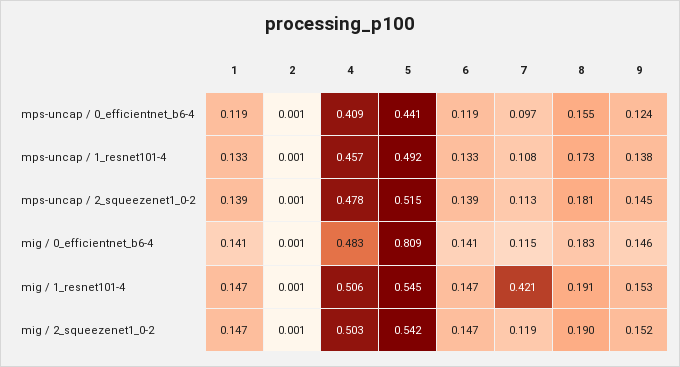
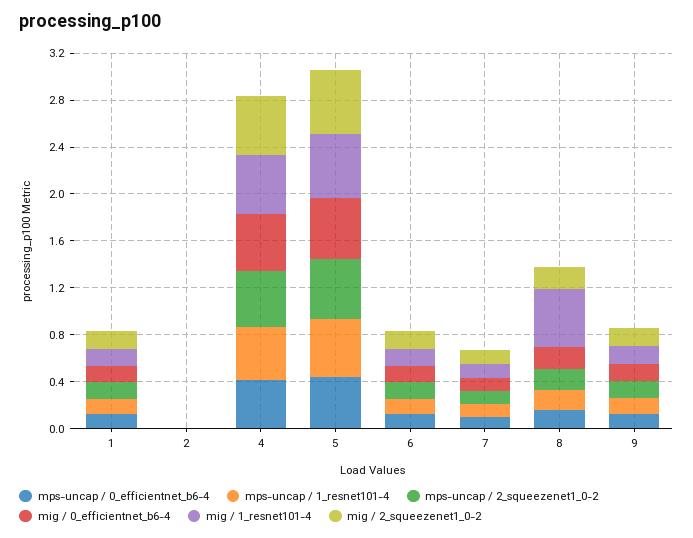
  {
    "mps-uncap / 0_efficientnet_b6-4": {
      "1": 0.119,
      "2": 0.001,
      "4": 0.409,
      "5": 0.441,
      "6": 0.119,
      "7": 0.097,
      "8": 0.155,
      "9": 0.124
    },
    "mps-uncap / 1_resnet101-4": {
      "1": 0.133,
      "2": 0.001,
      "4": 0.457,
      "5": 0.492,
      "6": 0.133,
      "7": 0.108,
      "8": 0.173,
      "9": 0.138
    },
    "mps-uncap / 2_squeezenet1_0-2": {
      "1": 0.139,
      "2": 0.001,
      "4": 0.478,
      "5": 0.515,
      "6": 0.139,
      "7": 0.113,
      "8": 0.181,
      "9": 0.145
    },
    "mig / 0_efficientnet_b6-4": {
      "1": 0.141,
      "2": 0.001,
      "4": 0.483,
-     "5": 0.809,
+     "5": 0.5,
      "6": 0.141,
      "7": 0.115,
      "8": 0.183,
      "9": 0.146
    },
    "mig / 1_resnet101-4": {
      "1": 0.147,
      "2": 0.001,
      "4": 0.506,
      "5": 0.545,
      "6": 0.147,
-     "7": 0.421,
+     "7": 0.1,
-     "8": 0.191,
+     "8": 0.5,
      "9": 0.153
    },
    "mig / 2_squeezenet1_0-2": {
      "1": 0.147,
      "2": 0.001,
      "4": 0.503,
      "5": 0.542,
      "6": 0.147,
      "7": 0.119,
      "8": 0.19,
      "9": 0.152
    }
  }

